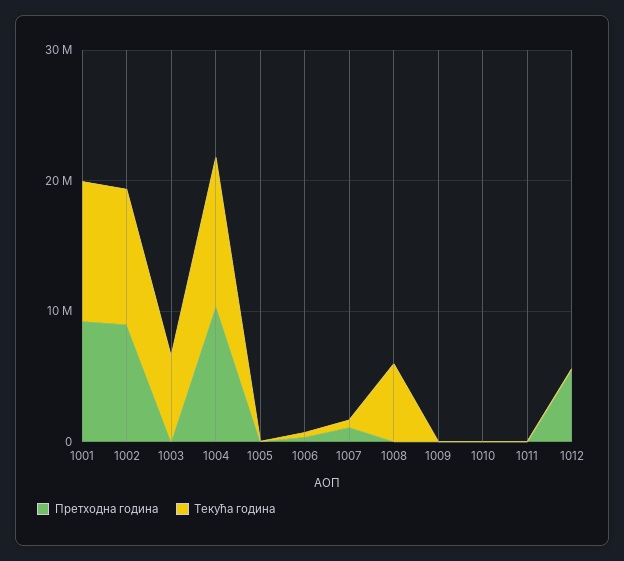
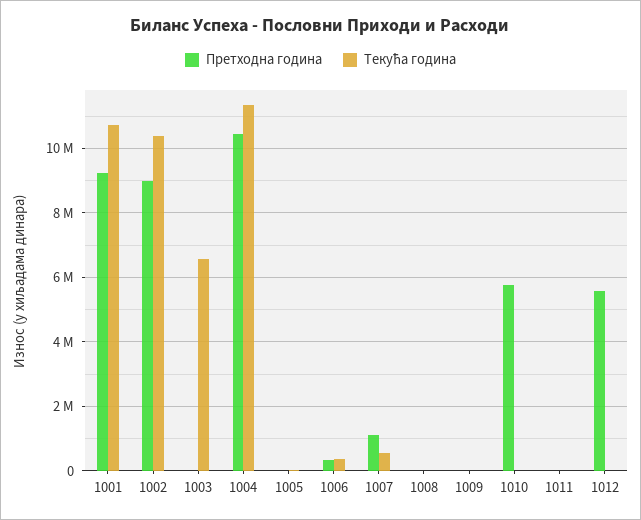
  {
    "Претходна година": {
      "1001": 9200000,
      "1002": 9000000,
      "1003": 0,
      "1004": 10400000,
      "1005": 0,
      "1006": 400000,
      "1007": 1200000,
      "1008": 0,
      "1009": 0,
-     "1010": 0,
+     "1010": 5800000,
      "1011": 0,
      "1012": 5600000
    },
    "Текућа година": {
      "1001": 10800000,
      "1002": 10400000,
      "1003": 6600000,
      "1004": 11400000,
      "1005": 0,
      "1006": 400000,
      "1007": 600000,
-     "1008": 6000000,
+     "1008": 0,
      "1009": 0,
      "1010": 0,
      "1011": 0,
      "1012": 0
    }
  }

